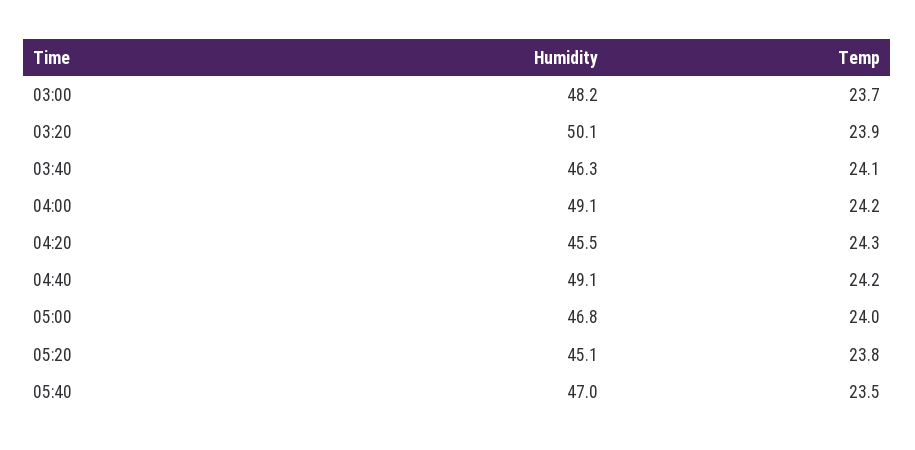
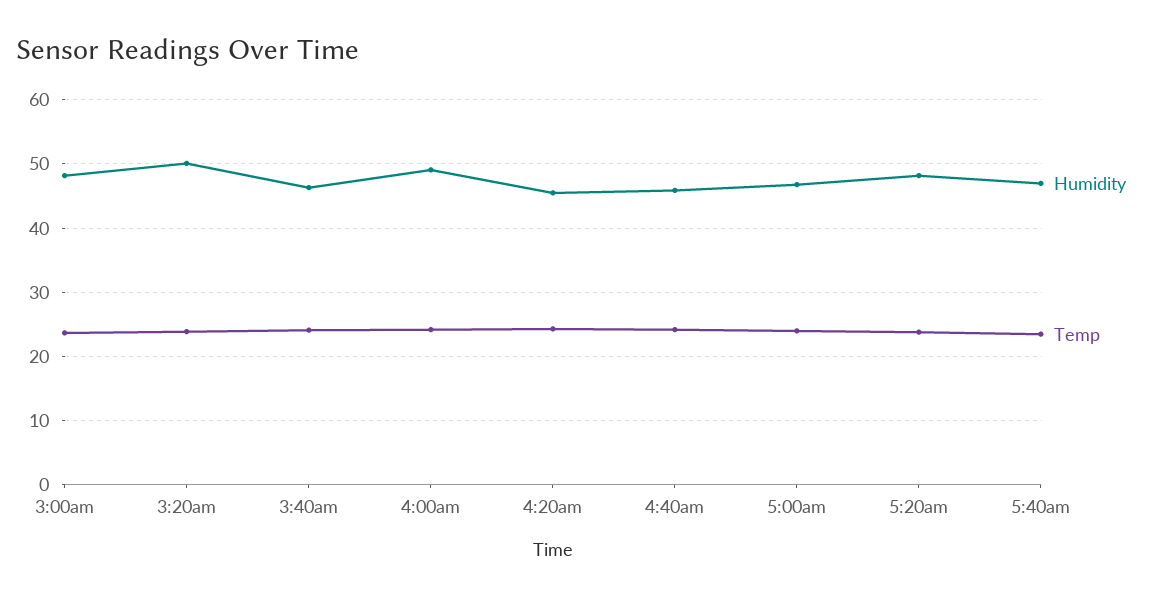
  {
    "Humidity": {
      "03:00": 48.2,
      "03:20": 50.1,
      "03:40": 46.3,
      "04:00": 49.1,
      "04:20": 45.5,
-     "04:40": 49.1,
+     "04:40": 46,
      "05:00": 46.8,
-     "05:20": 45.1,
+     "05:20": 48,
      "05:40": 47
    },
    "Temp": {
      "03:00": 23.7,
      "03:20": 23.9,
      "03:40": 24.1,
      "04:00": 24.2,
      "04:20": 24.3,
      "04:40": 24.2,
      "05:00": 24,
      "05:20": 23.8,
      "05:40": 23.5
    }
  }

